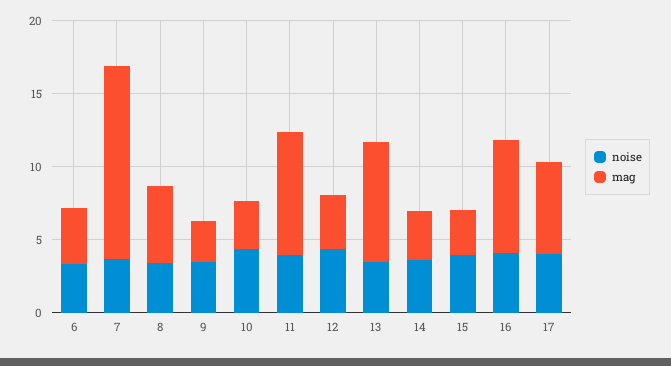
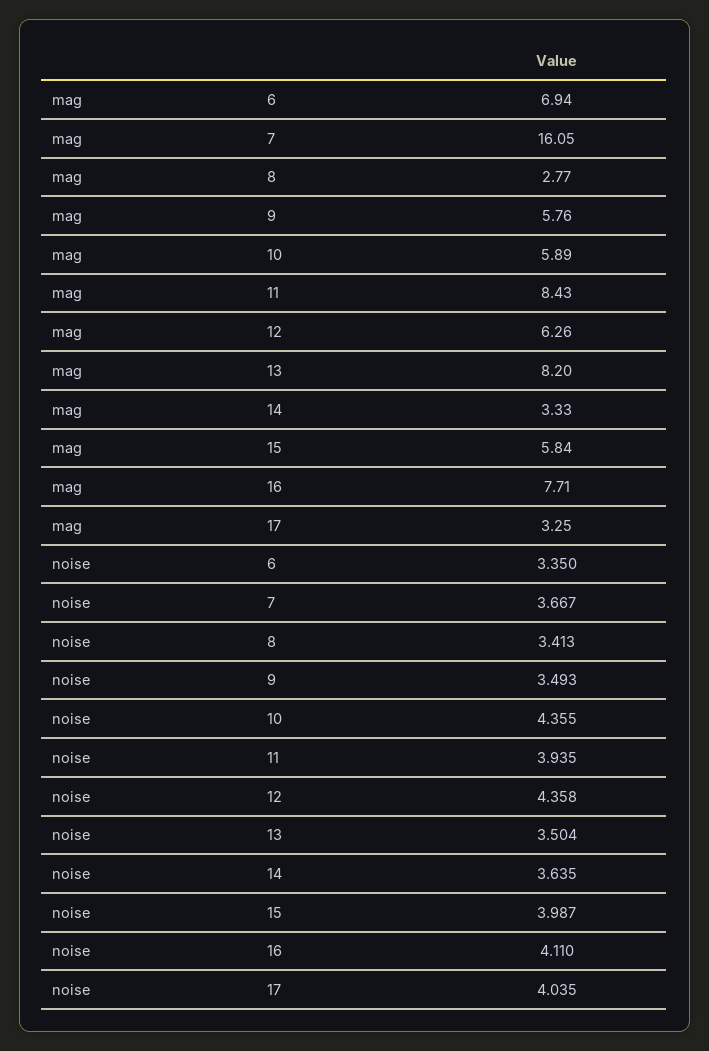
  {
    "noise": {
      "6": 3.35,
      "7": 3.667,
      "8": 3.413,
      "9": 3.493,
      "10": 4.355,
      "11": 3.935,
      "12": 4.358,
      "13": 3.504,
      "14": 3.635,
      "15": 3.987,
      "16": 4.11,
      "17": 4.035
    },
    "mag": {
-     "6": 4,
+     "6": 6.94,
-     "7": 13,
+     "7": 16.05,
-     "8": 5,
+     "8": 2.77,
-     "9": 3,
+     "9": 5.76,
-     "10": 3,
+     "10": 5.89,
      "11": 8.43,
-     "12": 4,
+     "12": 6.26,
      "13": 8.2,
      "14": 3.33,
-     "15": 3,
+     "15": 5.84,
      "16": 7.71,
-     "17": 6
+     "17": 3.25
    }
  }

